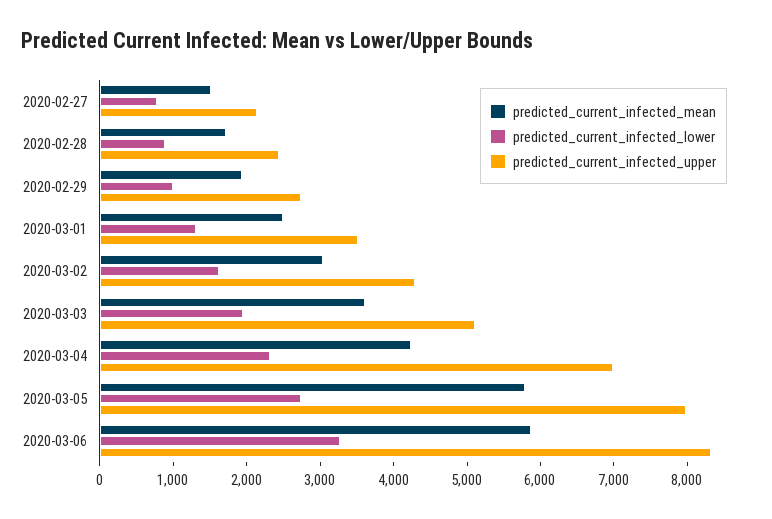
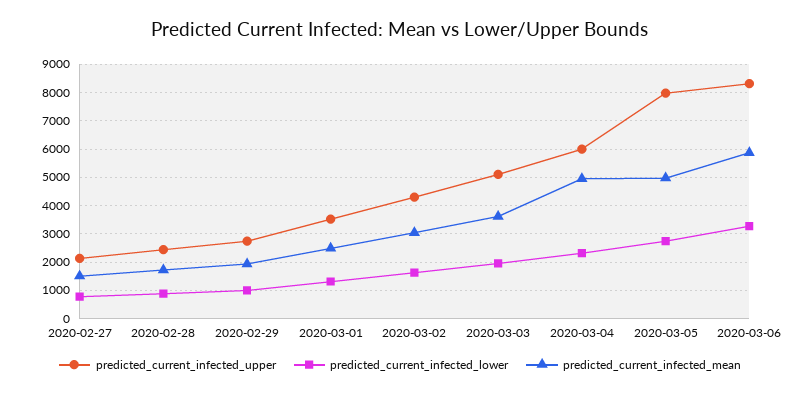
  {
    "predicted_current_infected_mean": {
      "2020-02-27": 1600,
      "2020-02-28": 1800,
      "2020-02-29": 2000,
      "2020-03-01": 2400,
      "2020-03-02": 3000,
      "2020-03-03": 3600,
-     "2020-03-04": 4200,
+     "2020-03-04": 5000,
-     "2020-03-05": 5800,
+     "2020-03-05": 5000,
      "2020-03-06": 5800
    },
    "predicted_current_infected_lower": {
      "2020-02-27": 800,
      "2020-02-28": 800,
      "2020-02-29": 1000,
      "2020-03-01": 1400,
      "2020-03-02": 1600,
      "2020-03-03": 2000,
      "2020-03-04": 2400,
      "2020-03-05": 2800,
      "2020-03-06": 3200
    },
    "predicted_current_infected_upper": {
      "2020-02-27": 2200,
      "2020-02-28": 2400,
      "2020-02-29": 2800,
      "2020-03-01": 3600,
      "2020-03-02": 4200,
      "2020-03-03": 5200,
-     "2020-03-04": 7000,
+     "2020-03-04": 6000,
      "2020-03-05": 8000,
      "2020-03-06": 8400
    }
  }

